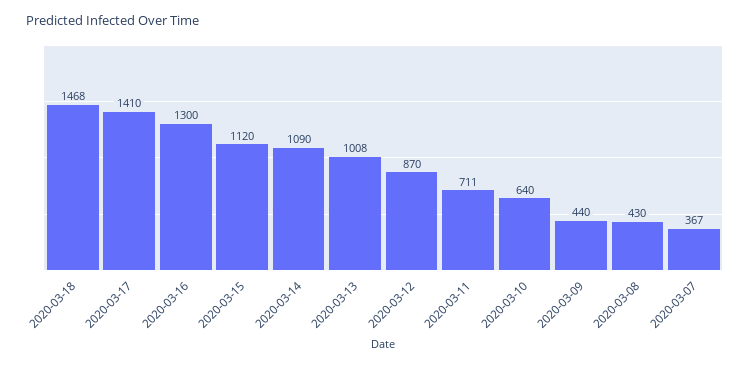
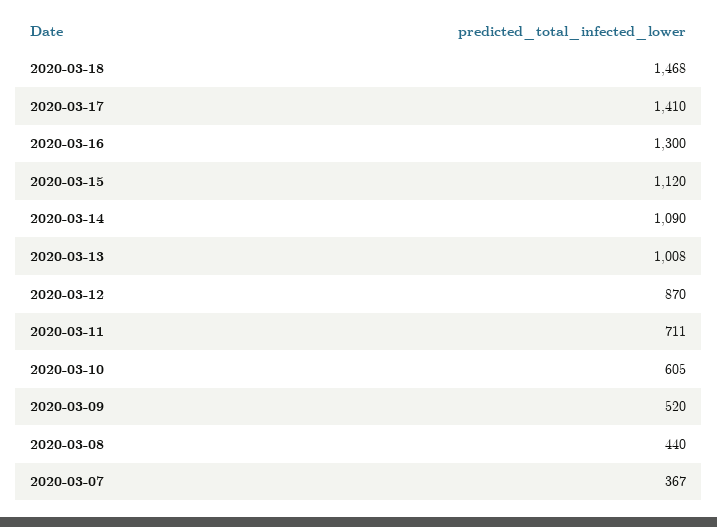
  {
    "2020-03-18": 1468,
    "2020-03-17": 1410,
    "2020-03-16": 1300,
    "2020-03-15": 1120,
    "2020-03-14": 1090,
    "2020-03-13": 1008,
    "2020-03-12": 870,
    "2020-03-11": 711,
-   "2020-03-10": 640,
+   "2020-03-10": 605,
-   "2020-03-09": 440,
+   "2020-03-09": 520,
-   "2020-03-08": 430,
+   "2020-03-08": 440,
    "2020-03-07": 367
  }

